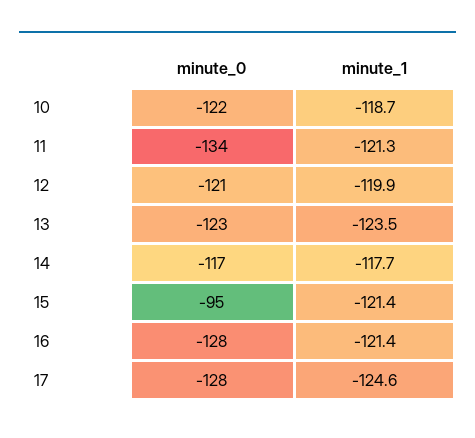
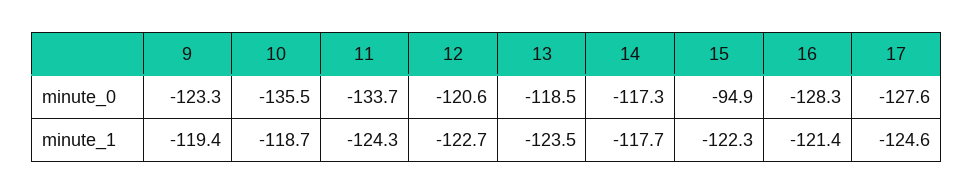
  {
    "minute_0": {
-     "10": -122,
+     "10": -135.5,
      "11": -133.7,
      "12": -120.6,
-     "13": -123,
+     "13": -118.5,
      "14": -117.3,
      "15": -94.9,
      "16": -128.3,
-     "17": -127.6
+     "17": -127.6,
+     "9": -123.3
    },
    "minute_1": {
      "10": -118.7,
-     "11": -121.3,
+     "11": -124.3,
-     "12": -119.9,
+     "12": -122.7,
      "13": -123.5,
      "14": -117.7,
-     "15": -121.4,
+     "15": -122.3,
      "16": -121.4,
-     "17": -124.6
+     "17": -124.6,
+     "9": -119.4
    }
  }

